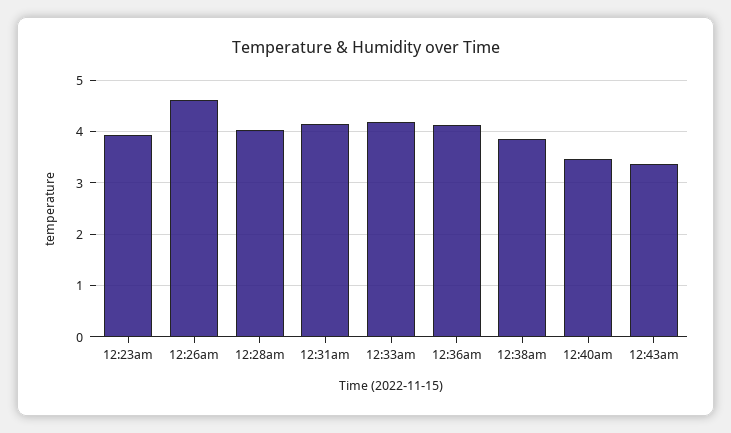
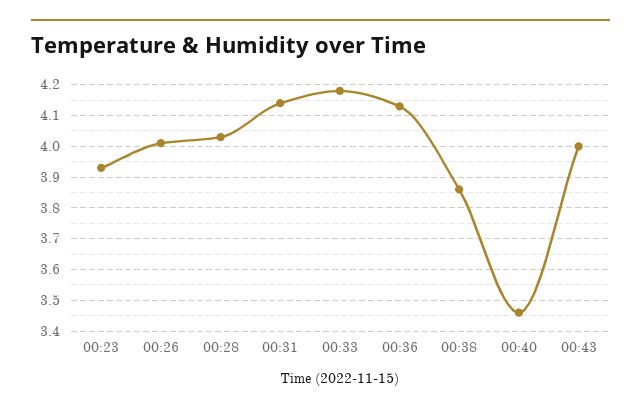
  {
    "12:23am": 3.95,
-   "12:26am": 4.6,
+   "12:26am": 4,
    "12:28am": 4.05,
    "12:31am": 4.15,
    "12:33am": 4.2,
    "12:36am": 4.15,
    "12:38am": 3.85,
    "12:40am": 3.45,
-   "12:43am": 3.4
+   "12:43am": 4
  }

